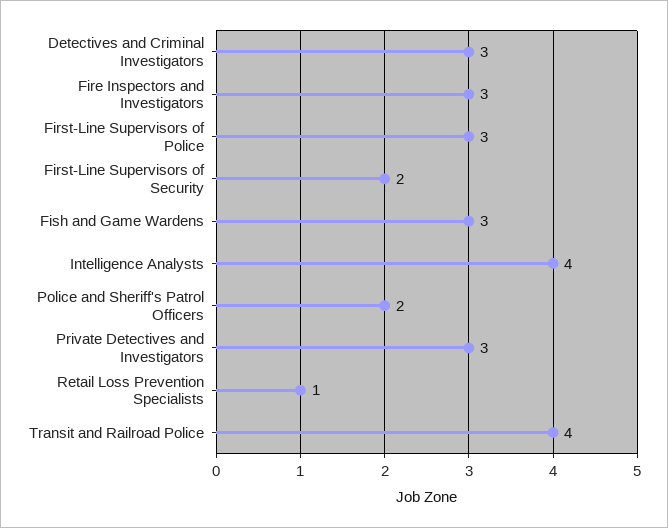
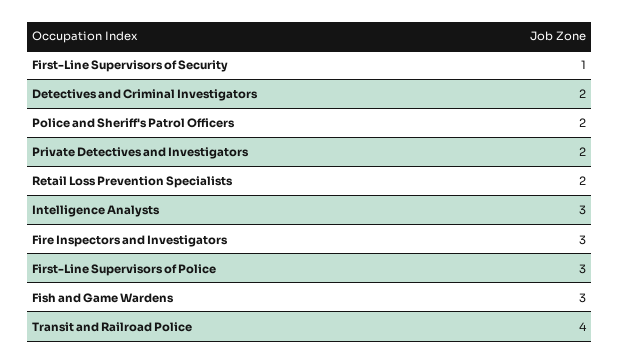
  {
-   "Detectives and Criminal Investigators": 3,
+   "Detectives and Criminal Investigators": 2,
    "Fire Inspectors and Investigators": 3,
    "First-Line Supervisors of Police": 3,
-   "First-Line Supervisors of Security": 2,
+   "First-Line Supervisors of Security": 1,
    "Fish and Game Wardens": 3,
-   "Intelligence Analysts": 4,
+   "Intelligence Analysts": 3,
    "Police and Sheriff's Patrol Officers": 2,
-   "Private Detectives and Investigators": 3,
+   "Private Detectives and Investigators": 2,
-   "Retail Loss Prevention Specialists": 1,
+   "Retail Loss Prevention Specialists": 2,
    "Transit and Railroad Police": 4
  }

